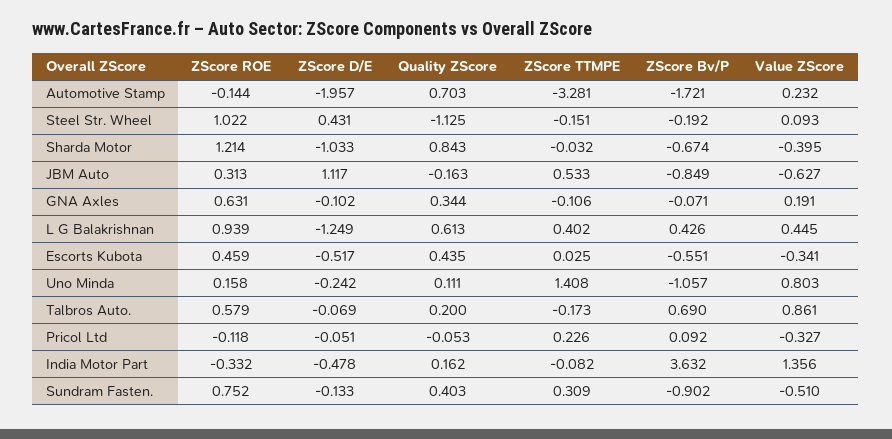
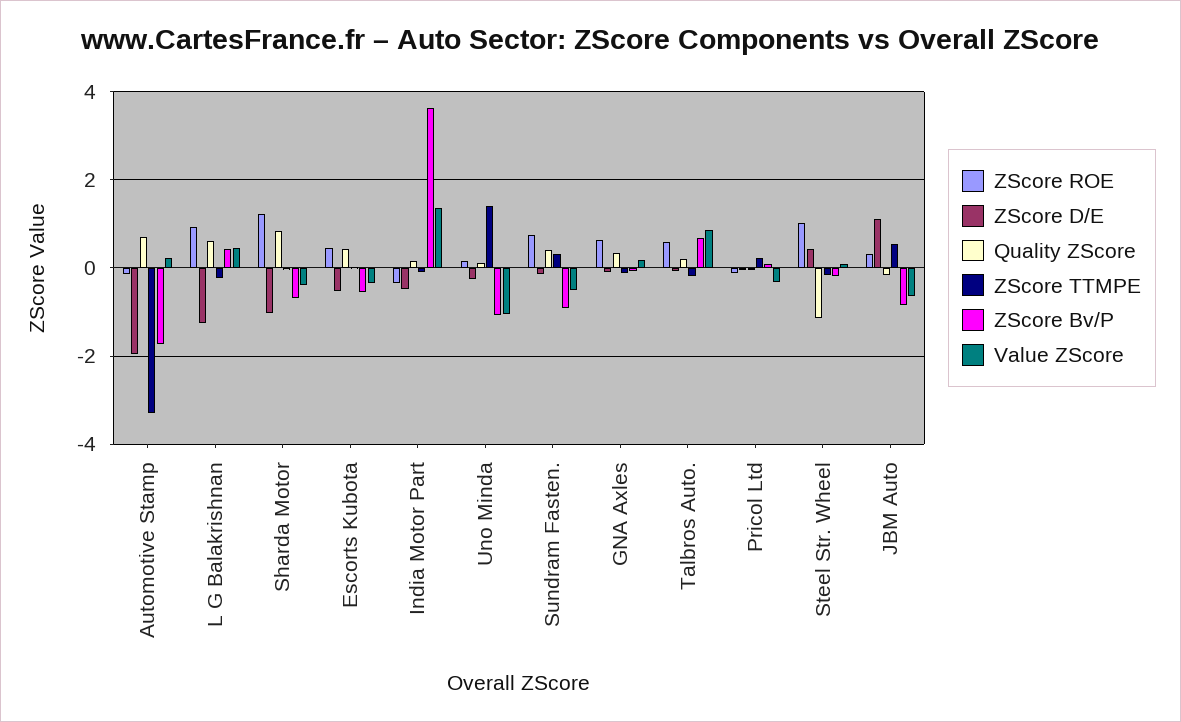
  {
    "ZScore ROE": {
      "Automotive Stamp": -0.144,
      "Steel Str. Wheel": 1.022,
      "Sharda Motor": 1.214,
      "JBM Auto": 0.313,
      "GNA Axles": 0.631,
      "L G Balakrishnan": 0.939,
      "Escorts Kubota": 0.459,
      "Uno Minda": 0.158,
      "Talbros Auto.": 0.579,
      "Pricol Ltd": -0.118,
      "India Motor Part": -0.332,
      "Sundram Fasten.": 0.752
    },
    "ZScore D/E": {
      "Automotive Stamp": -1.957,
      "Steel Str. Wheel": 0.431,
      "Sharda Motor": -1.033,
      "JBM Auto": 1.117,
      "GNA Axles": -0.102,
      "L G Balakrishnan": -1.249,
      "Escorts Kubota": -0.517,
      "Uno Minda": -0.242,
      "Talbros Auto.": -0.069,
      "Pricol Ltd": -0.051,
      "India Motor Part": -0.478,
      "Sundram Fasten.": -0.133
    },
    "Quality ZScore": {
      "Automotive Stamp": 0.703,
      "Steel Str. Wheel": -1.125,
      "Sharda Motor": 0.843,
      "JBM Auto": -0.163,
      "GNA Axles": 0.344,
      "L G Balakrishnan": 0.613,
      "Escorts Kubota": 0.435,
      "Uno Minda": 0.111,
      "Talbros Auto.": 0.2,
      "Pricol Ltd": -0.053,
      "India Motor Part": 0.162,
      "Sundram Fasten.": 0.403
    },
    "ZScore TTMPE": {
      "Automotive Stamp": -3.281,
      "Steel Str. Wheel": -0.151,
      "Sharda Motor": -0.032,
      "JBM Auto": 0.533,
      "GNA Axles": -0.106,
-     "L G Balakrishnan": 0.402,
+     "L G Balakrishnan": -0.2,
      "Escorts Kubota": 0.025,
      "Uno Minda": 1.408,
      "Talbros Auto.": -0.173,
      "Pricol Ltd": 0.226,
      "India Motor Part": -0.082,
      "Sundram Fasten.": 0.309
    },
    "ZScore Bv/P": {
      "Automotive Stamp": -1.721,
      "Steel Str. Wheel": -0.192,
      "Sharda Motor": -0.674,
      "JBM Auto": -0.849,
      "GNA Axles": -0.071,
      "L G Balakrishnan": 0.426,
      "Escorts Kubota": -0.551,
      "Uno Minda": -1.057,
      "Talbros Auto.": 0.69,
      "Pricol Ltd": 0.092,
      "India Motor Part": 3.632,
      "Sundram Fasten.": -0.902
    },
    "Value ZScore": {
      "Automotive Stamp": 0.232,
      "Steel Str. Wheel": 0.093,
      "Sharda Motor": -0.395,
      "JBM Auto": -0.627,
      "GNA Axles": 0.191,
      "L G Balakrishnan": 0.445,
      "Escorts Kubota": -0.341,
-     "Uno Minda": 0.803,
+     "Uno Minda": -1,
      "Talbros Auto.": 0.861,
      "Pricol Ltd": -0.327,
      "India Motor Part": 1.356,
      "Sundram Fasten.": -0.51
    }
  }

